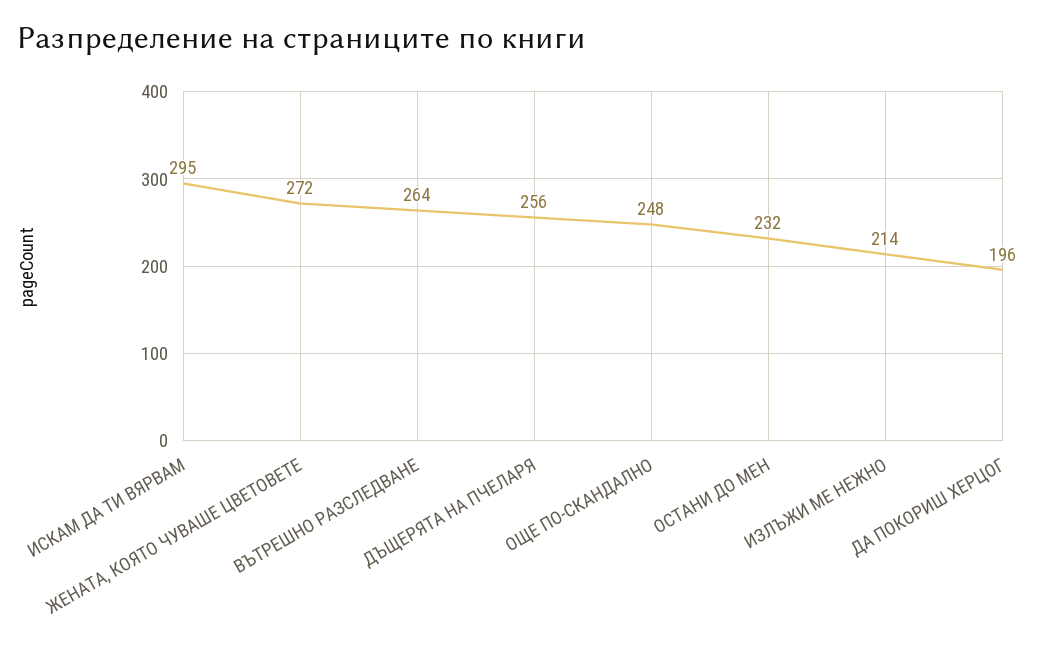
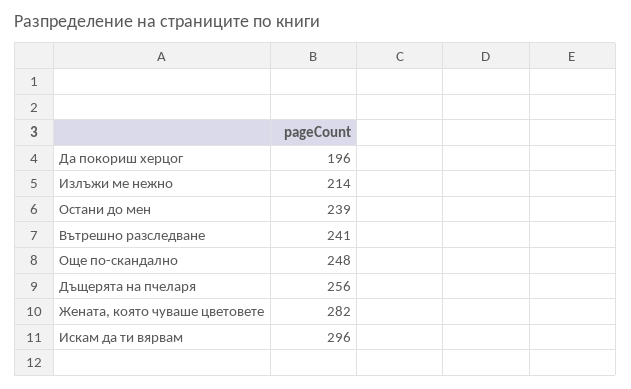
  {
-   "ИСКАМ ДА ТИ ВЯРВАМ": 295,
+   "ИСКАМ ДА ТИ ВЯРВАМ": 296,
-   "ЖЕНАТА, КОЯТО ЧУВАШЕ ЦВЕТОВЕТЕ": 272,
+   "ЖЕНАТА, КОЯТО ЧУВАШЕ ЦВЕТОВЕТЕ": 282,
-   "ВЪТРЕШНО РАЗСЛЕДВАНЕ": 264,
+   "ВЪТРЕШНО РАЗСЛЕДВАНЕ": 241,
    "ДЪЩЕРЯТА НА ПЧЕЛАРЯ": 256,
    "ОЩЕ ПО-СКАНДАЛНО": 248,
-   "ОСТАНИ ДО МЕН": 232,
+   "ОСТАНИ ДО МЕН": 239,
    "ИЗЛЪЖИ МЕ НЕЖНО": 214,
    "ДА ПОКОРИШ ХЕРЦОГ": 196
  }

